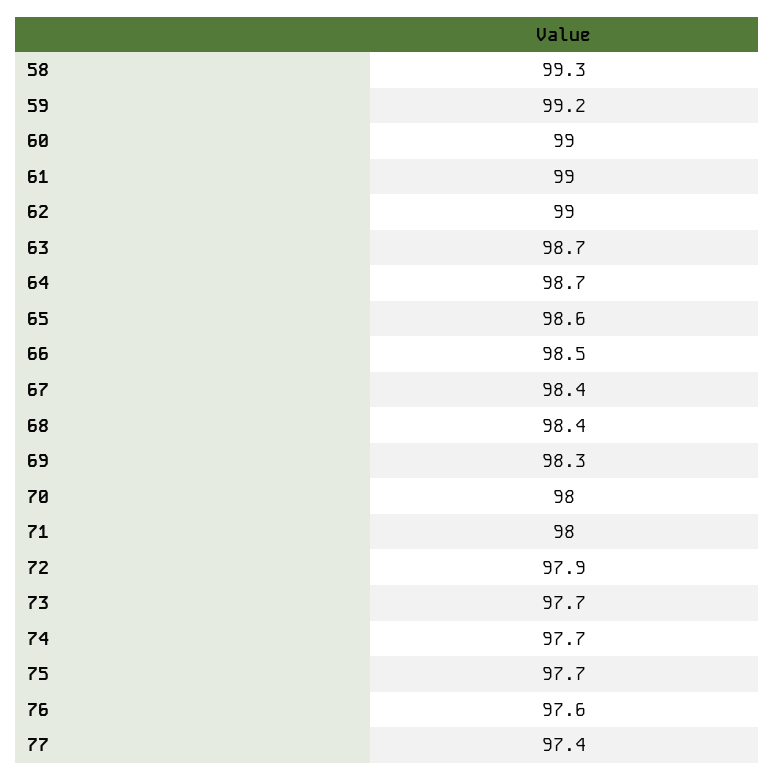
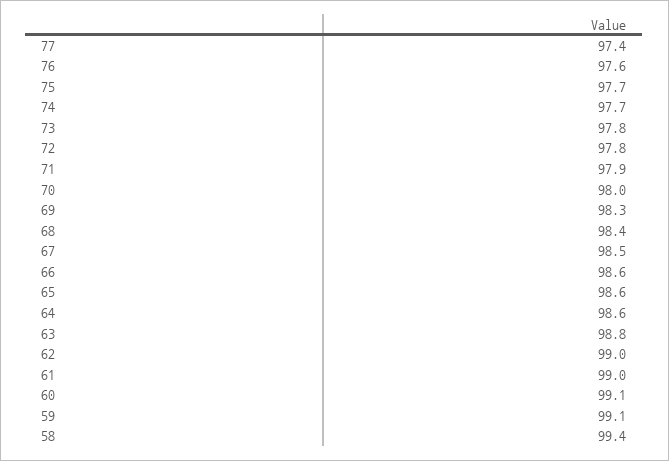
  {
-   "58": 99.3,
+   "58": 99.4,
-   "59": 99.2,
+   "59": 99.1,
-   "60": 99,
+   "60": 99.1,
    "61": 99,
    "62": 99,
-   "63": 98.7,
+   "63": 98.8,
-   "64": 98.7,
+   "64": 98.6,
    "65": 98.6,
-   "66": 98.5,
+   "66": 98.6,
-   "67": 98.4,
+   "67": 98.5,
    "68": 98.4,
    "69": 98.3,
    "70": 98,
-   "71": 98,
+   "71": 97.9,
-   "72": 97.9,
+   "72": 97.8,
-   "73": 97.7,
+   "73": 97.8,
    "74": 97.7,
    "75": 97.7,
    "76": 97.6,
    "77": 97.4
  }

